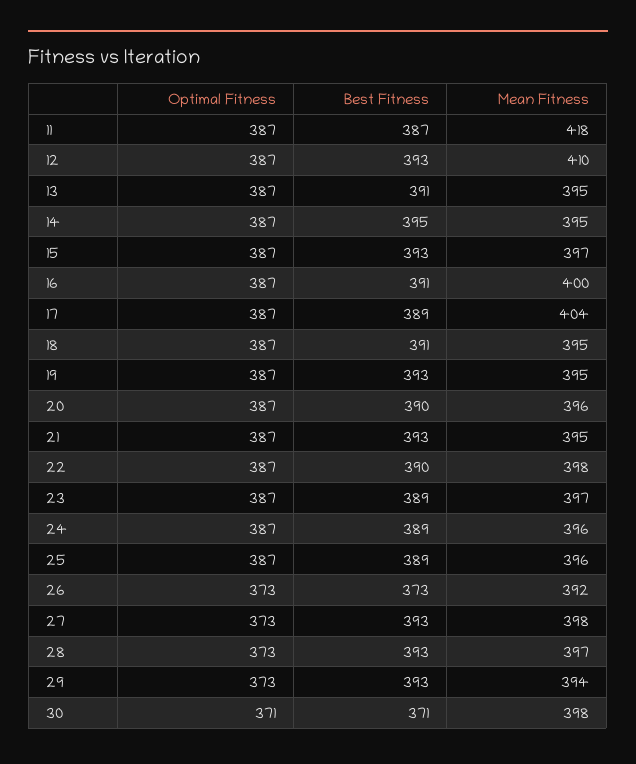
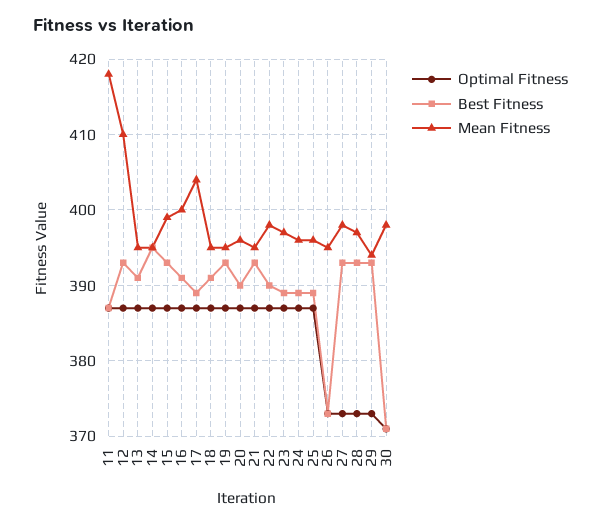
  {
    "Optimal Fitness": {
      "11": 387,
      "12": 387,
      "13": 387,
      "14": 387,
      "15": 387,
      "16": 387,
      "17": 387,
      "18": 387,
      "19": 387,
      "20": 387,
      "21": 387,
      "22": 387,
      "23": 387,
      "24": 387,
      "25": 387,
      "26": 373,
      "27": 373,
      "28": 373,
      "29": 373,
      "30": 371
    },
    "Best Fitness": {
      "11": 387,
      "12": 393,
      "13": 391,
      "14": 395,
      "15": 393,
      "16": 391,
      "17": 389,
      "18": 391,
      "19": 393,
      "20": 390,
      "21": 393,
      "22": 390,
      "23": 389,
      "24": 389,
      "25": 389,
      "26": 373,
      "27": 393,
      "28": 393,
      "29": 393,
      "30": 371
    },
    "Mean Fitness": {
      "11": 418,
      "12": 410,
      "13": 395,
      "14": 395,
-     "15": 397,
+     "15": 399,
      "16": 400,
      "17": 404,
      "18": 395,
      "19": 395,
      "20": 396,
      "21": 395,
      "22": 398,
      "23": 397,
      "24": 396,
      "25": 396,
-     "26": 392,
+     "26": 395,
      "27": 398,
      "28": 397,
      "29": 394,
      "30": 398
    }
  }

